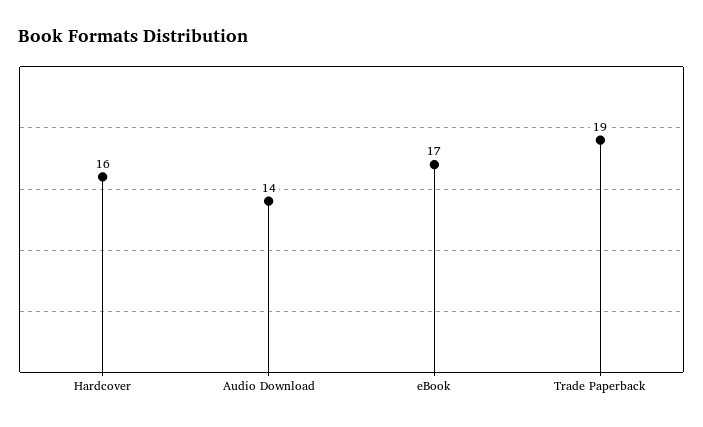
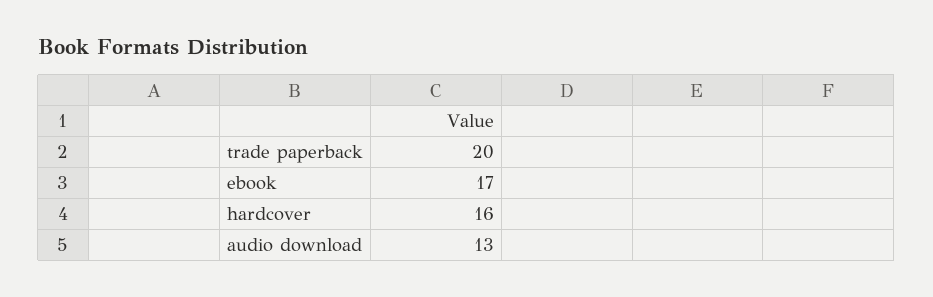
  {
    "Hardcover": 16,
-   "Audio Download": 14,
+   "Audio Download": 13,
    "eBook": 17,
-   "Trade Paperback": 19
+   "Trade Paperback": 20
  }

